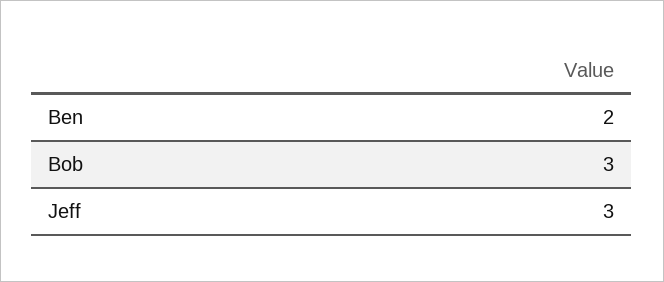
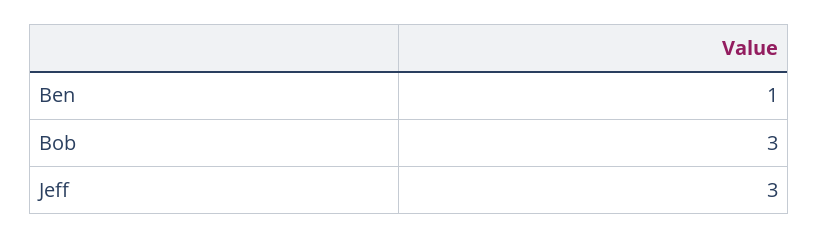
  {
-   "Ben": 2,
+   "Ben": 1,
    "Bob": 3,
    "Jeff": 3
  }

